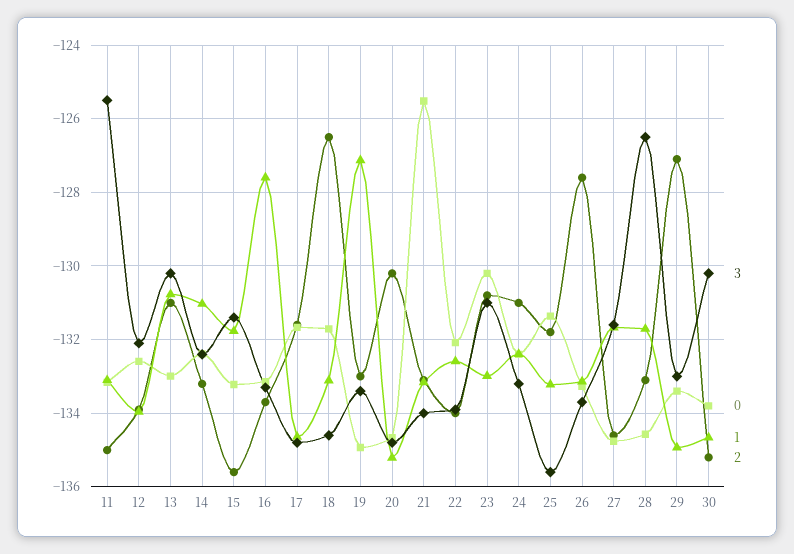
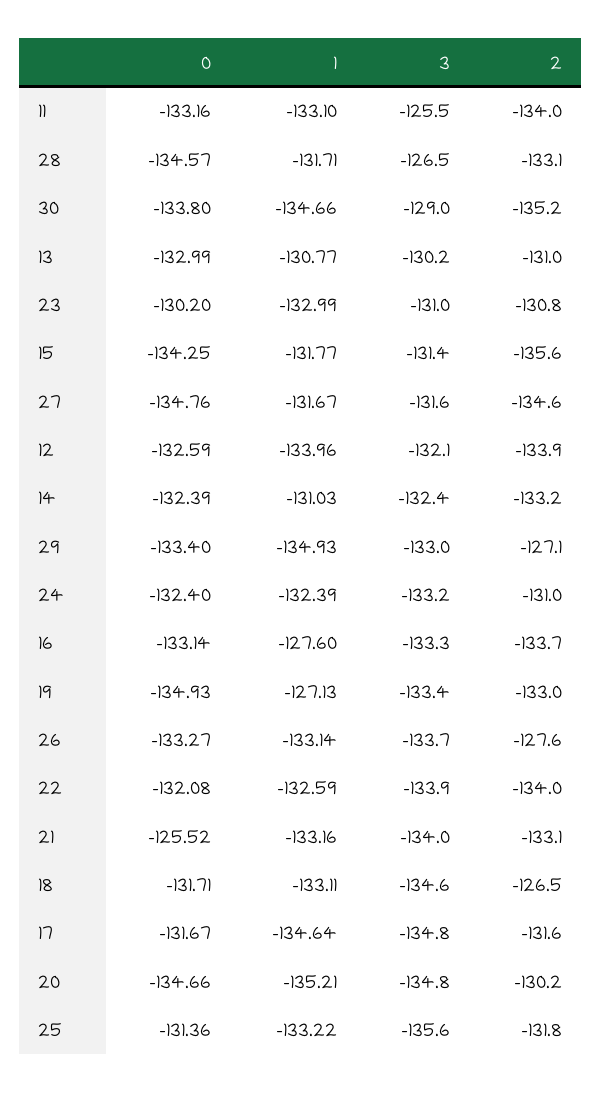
  {
    "3": {
      "11": -125.5,
      "12": -132.1,
      "13": -130.2,
      "14": -132.4,
      "15": -131.4,
      "16": -133.3,
      "17": -134.8,
      "18": -134.6,
      "19": -133.4,
      "20": -134.8,
      "21": -134,
      "22": -133.9,
      "23": -131,
      "24": -133.2,
      "25": -135.6,
      "26": -133.7,
      "27": -131.6,
      "28": -126.5,
      "29": -133,
-     "30": -130.2
+     "30": -129
    },
    "0": {
      "11": -133.16,
      "12": -132.59,
      "13": -132.99,
      "14": -132.39,
-     "15": -133.2,
+     "15": -134.25,
      "16": -133.14,
      "17": -131.67,
      "18": -131.71,
      "19": -134.93,
      "20": -134.66,
      "21": -125.52,
      "22": -132.08,
      "23": -130.2,
      "24": -132.4,
      "25": -131.36,
      "26": -133.27,
      "27": -134.76,
      "28": -134.57,
      "29": -133.4,
      "30": -133.8
    },
    "1": {
      "11": -133.1,
      "12": -133.96,
      "13": -130.77,
      "14": -131.03,
      "15": -131.77,
      "16": -127.6,
      "17": -134.64,
      "18": -133.11,
      "19": -127.13,
      "20": -135.21,
      "21": -133.16,
      "22": -132.59,
      "23": -132.99,
      "24": -132.39,
      "25": -133.22,
      "26": -133.14,
      "27": -131.67,
      "28": -131.71,
      "29": -134.93,
      "30": -134.66
    },
    "2": {
-     "11": -135,
+     "11": -134,
      "12": -133.9,
      "13": -131,
      "14": -133.2,
      "15": -135.6,
      "16": -133.7,
      "17": -131.6,
      "18": -126.5,
      "19": -133,
      "20": -130.2,
      "21": -133.1,
      "22": -134,
      "23": -130.8,
      "24": -131,
      "25": -131.8,
      "26": -127.6,
      "27": -134.6,
      "28": -133.1,
      "29": -127.1,
      "30": -135.2
    }
  }

